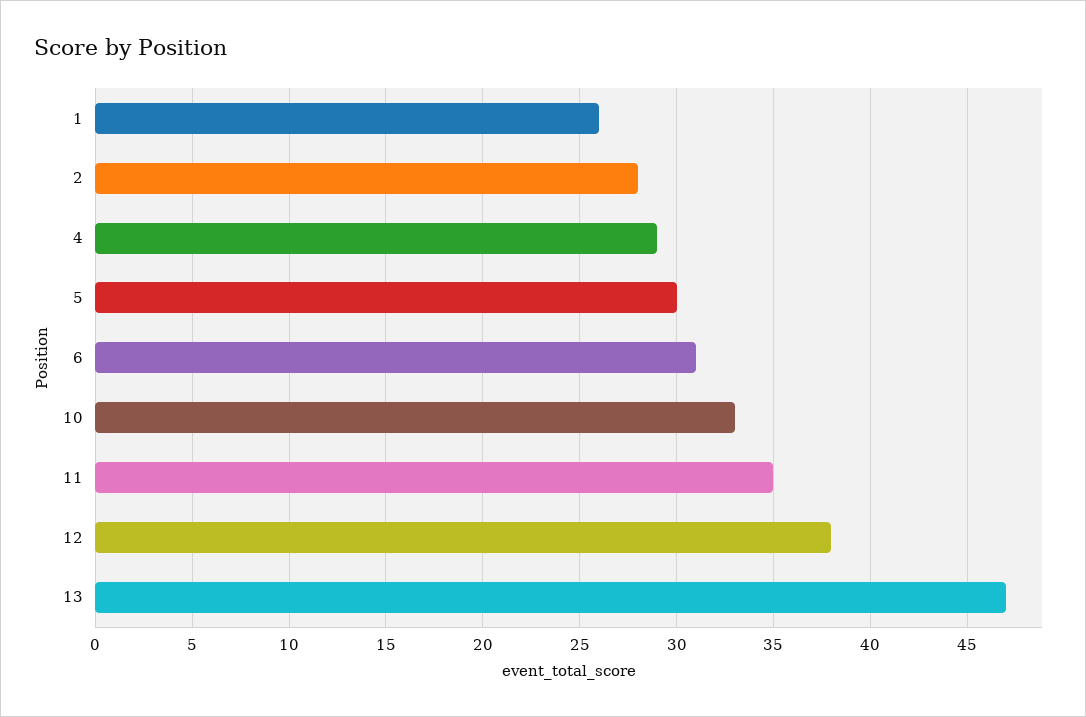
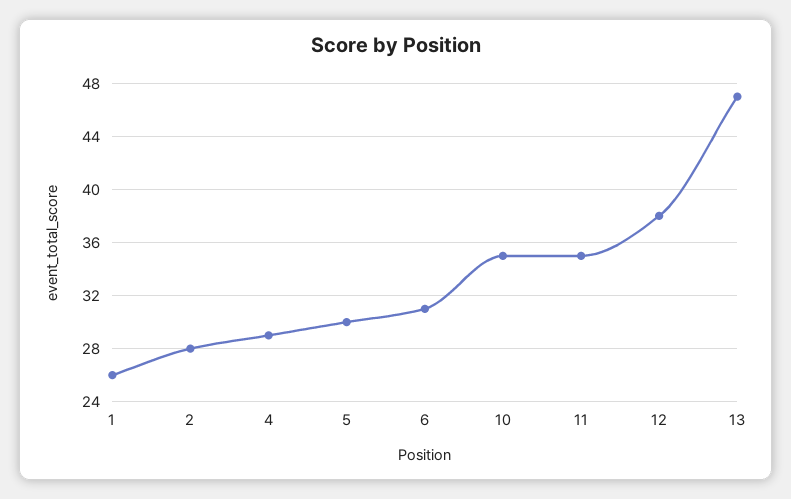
  {
    "1": 26,
    "2": 28,
    "4": 29,
    "5": 30,
    "6": 31,
-   "10": 33,
+   "10": 35,
    "11": 35,
    "12": 38,
    "13": 47
  }

